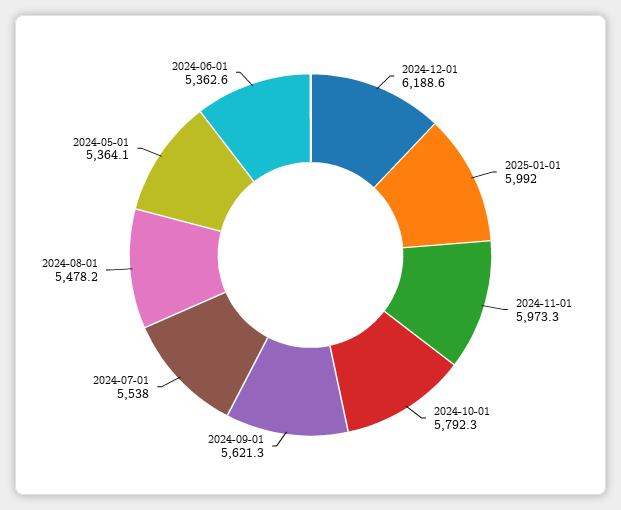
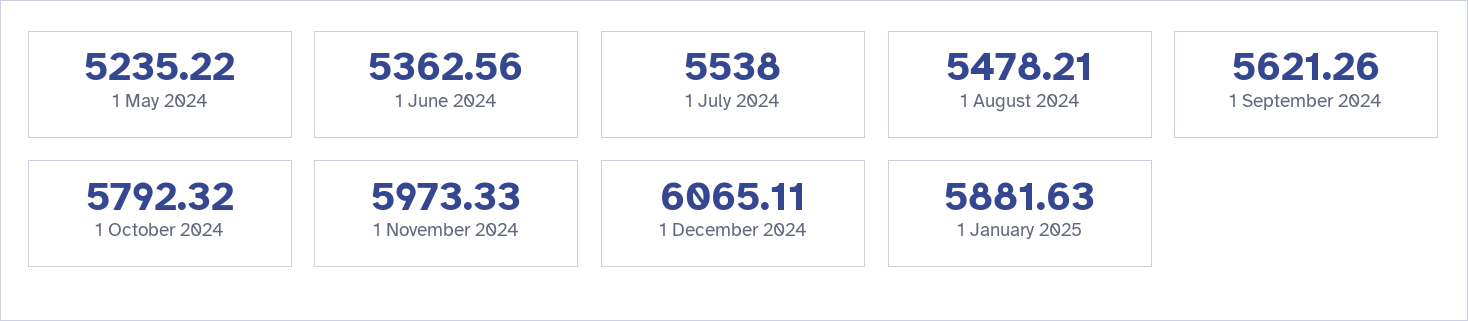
  {
-   "2024-12-01": 6188.6,
+   "2024-12-01": 6065.11,
-   "2025-01-01": 5992,
+   "2025-01-01": 5881.63,
    "2024-11-01": 5973.33,
    "2024-10-01": 5792.32,
    "2024-09-01": 5621.26,
    "2024-07-01": 5538,
    "2024-08-01": 5478.21,
-   "2024-05-01": 5364.1,
+   "2024-05-01": 5235.22,
    "2024-06-01": 5362.56
  }

